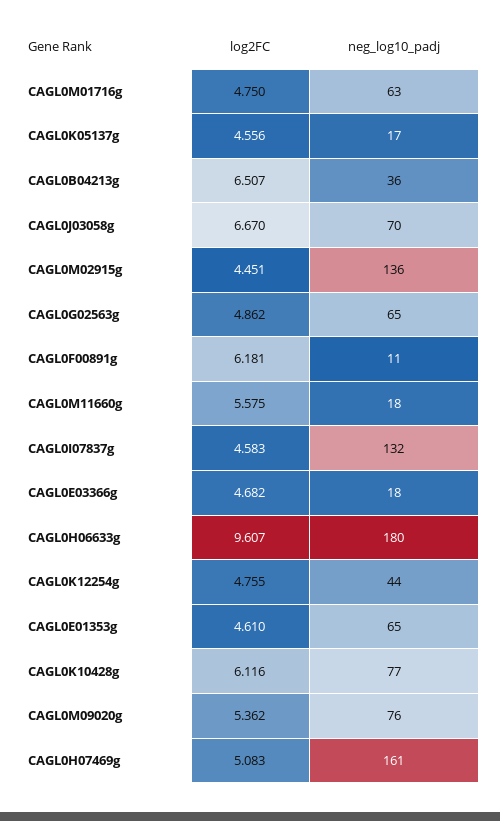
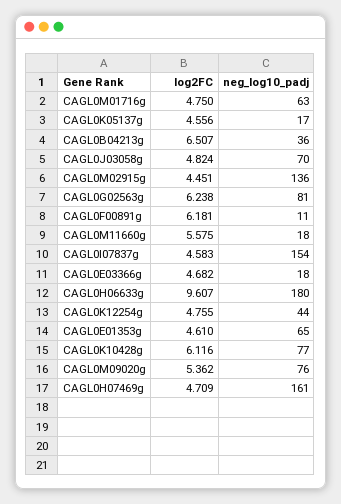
  {
    "log2FC": {
      "CAGL0M01716g": 4.75,
      "CAGL0K05137g": 4.556,
      "CAGL0B04213g": 6.507,
-     "CAGL0J03058g": 6.67,
+     "CAGL0J03058g": 4.824,
      "CAGL0M02915g": 4.451,
-     "CAGL0G02563g": 4.862,
+     "CAGL0G02563g": 6.238,
      "CAGL0F00891g": 6.181,
      "CAGL0M11660g": 5.575,
      "CAGL0I07837g": 4.583,
      "CAGL0E03366g": 4.682,
      "CAGL0H06633g": 9.607,
      "CAGL0K12254g": 4.755,
      "CAGL0E01353g": 4.61,
      "CAGL0K10428g": 6.116,
      "CAGL0M09020g": 5.362,
-     "CAGL0H07469g": 5.083
+     "CAGL0H07469g": 4.709
    },
    "neg_log10_padj": {
      "CAGL0M01716g": 63,
      "CAGL0K05137g": 17,
      "CAGL0B04213g": 36,
      "CAGL0J03058g": 70,
      "CAGL0M02915g": 136,
-     "CAGL0G02563g": 65,
+     "CAGL0G02563g": 81,
      "CAGL0F00891g": 11,
      "CAGL0M11660g": 18,
-     "CAGL0I07837g": 132,
+     "CAGL0I07837g": 154,
      "CAGL0E03366g": 18,
      "CAGL0H06633g": 180,
      "CAGL0K12254g": 44,
      "CAGL0E01353g": 65,
      "CAGL0K10428g": 77,
      "CAGL0M09020g": 76,
      "CAGL0H07469g": 161
    }
  }

